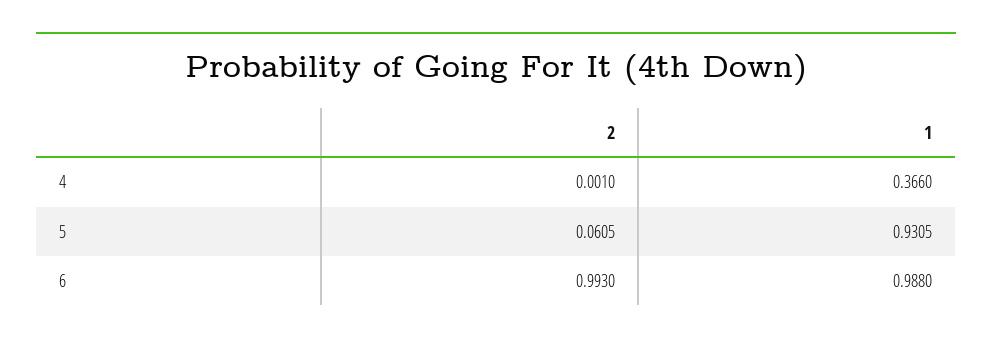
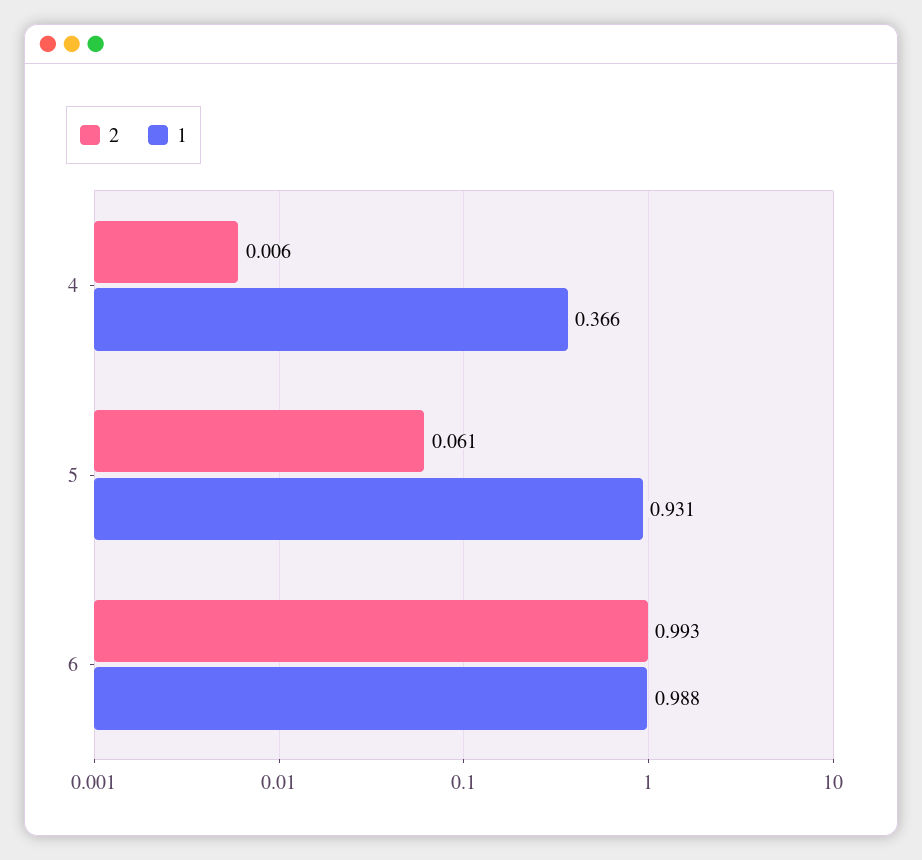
  {
    "2": {
-     "4": 0.001,
+     "4": 0.006,
      "5": 0.0605,
      "6": 0.993
    },
    "1": {
      "4": 0.366,
      "5": 0.9305,
      "6": 0.988
    }
  }

